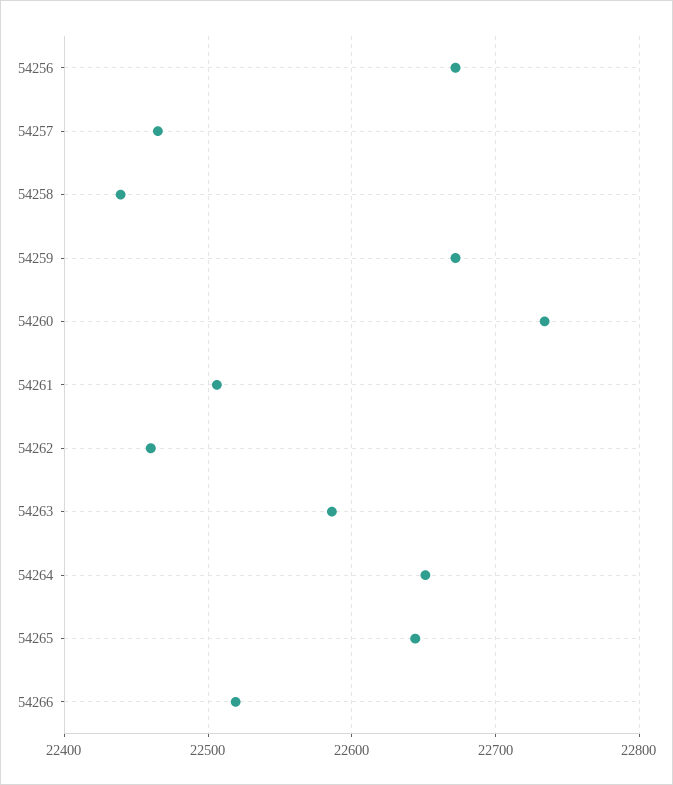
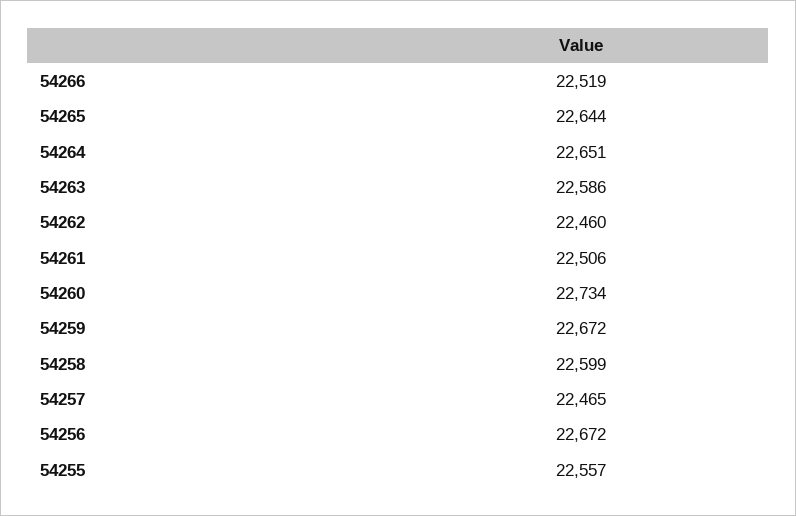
  {
    "54256": 22672,
    "54257": 22465,
-   "54258": 22440,
+   "54258": 22599,
    "54259": 22672,
    "54260": 22734,
    "54261": 22506,
    "54262": 22460,
    "54263": 22586,
    "54264": 22651,
    "54265": 22644,
-   "54266": 22519
+   "54266": 22519,
+   "54255": 22557
  }

